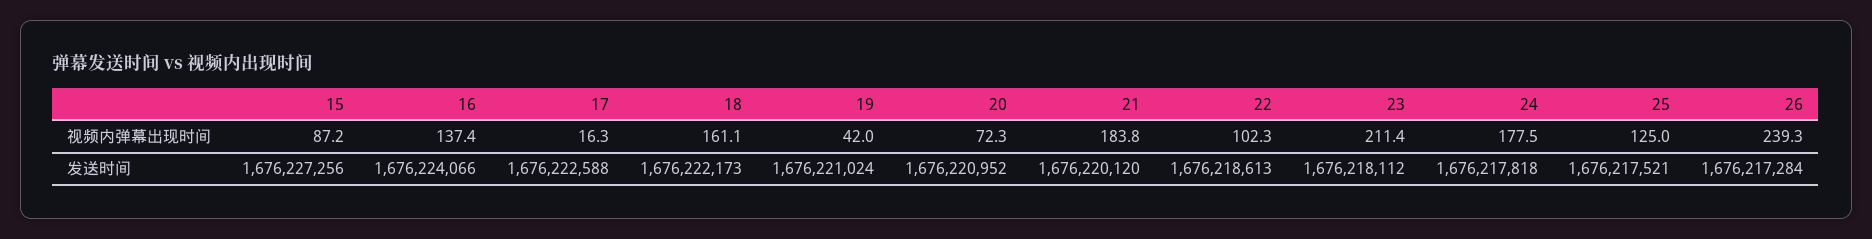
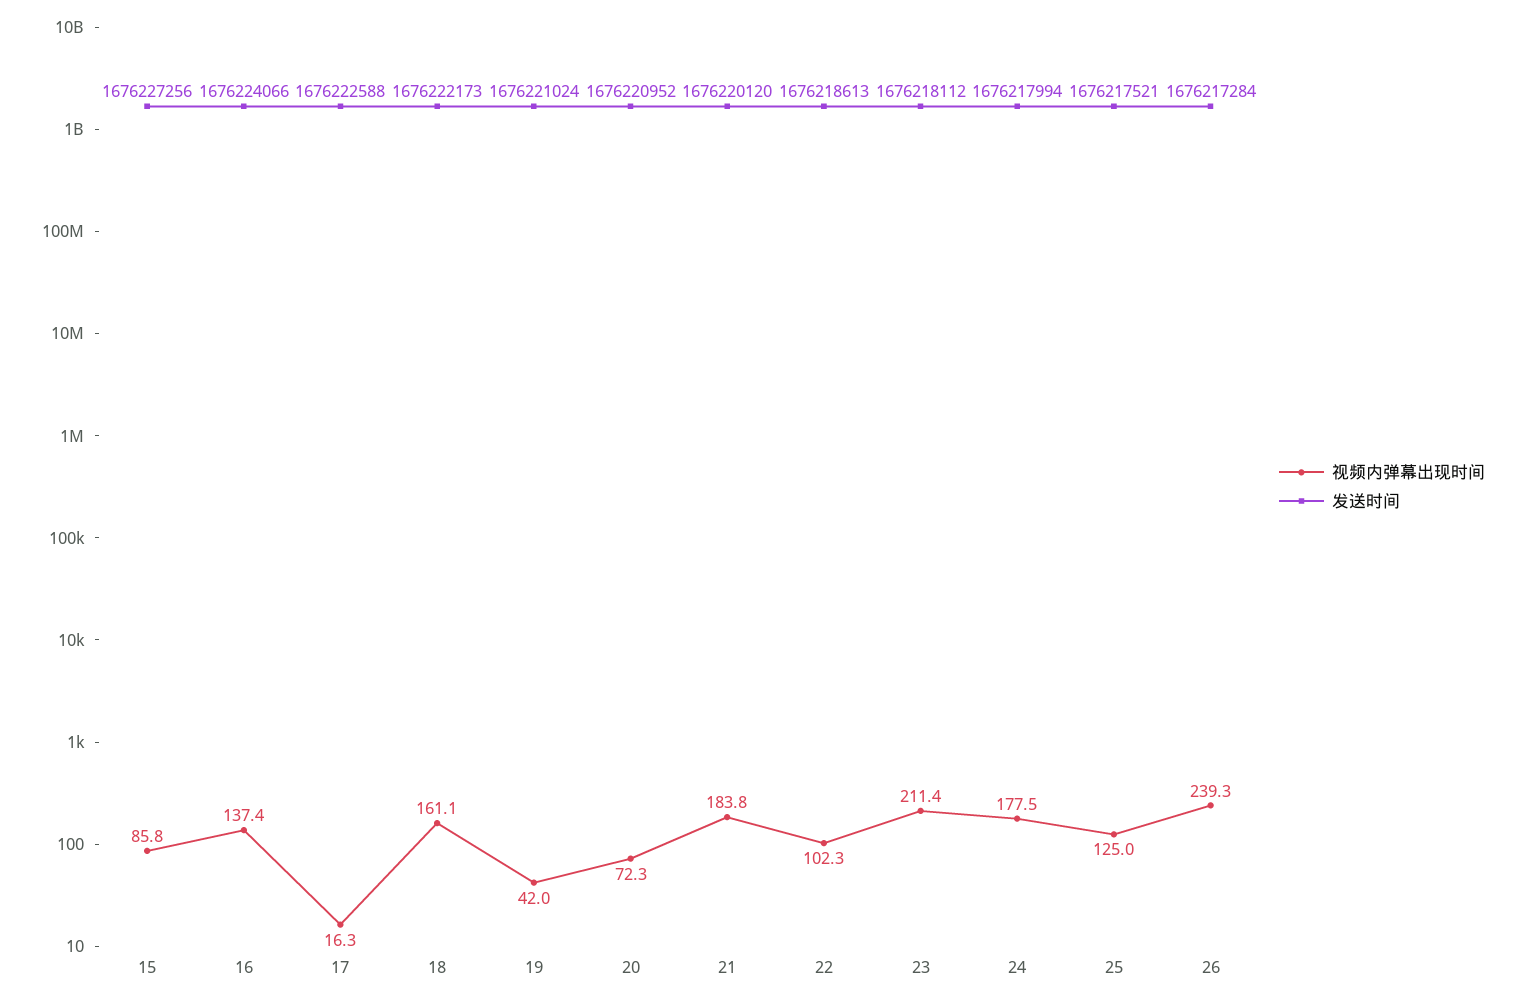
  {
    "视频内弹幕出现时间": {
-     "15": 87.2,
+     "15": 85.8,
      "16": 137.4,
      "17": 16.3,
      "18": 161.1,
      "19": 42,
      "20": 72.3,
      "21": 183.8,
      "22": 102.3,
      "23": 211.4,
      "24": 177.5,
      "25": 125,
      "26": 239.3
    },
    "发送时间": {
      "15": 1676227256,
      "16": 1676224066,
      "17": 1676222588,
      "18": 1676222173,
      "19": 1676221024,
      "20": 1676220952,
      "21": 1676220120,
      "22": 1676218613,
      "23": 1676218112,
-     "24": 1676217818,
+     "24": 1676217994,
      "25": 1676217521,
      "26": 1676217284
    }
  }

